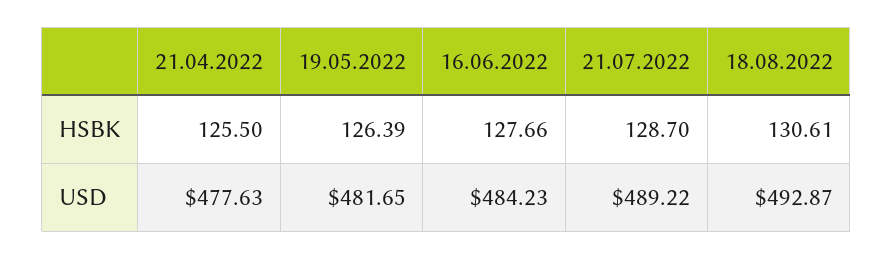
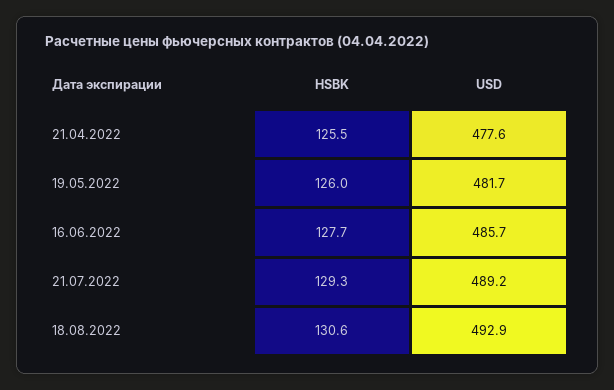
  {
    "21.04.2022": {
      "HSBK": 125.5,
      "USD": 477.63
    },
    "19.05.2022": {
-     "HSBK": 126.39,
+     "HSBK": 126,
      "USD": 481.65
    },
    "16.06.2022": {
      "HSBK": 127.66,
-     "USD": 484.23
+     "USD": 485.7
    },
    "21.07.2022": {
-     "HSBK": 128.7,
+     "HSBK": 129.3,
      "USD": 489.22
    },
    "18.08.2022": {
      "HSBK": 130.61,
      "USD": 492.87
    }
  }

